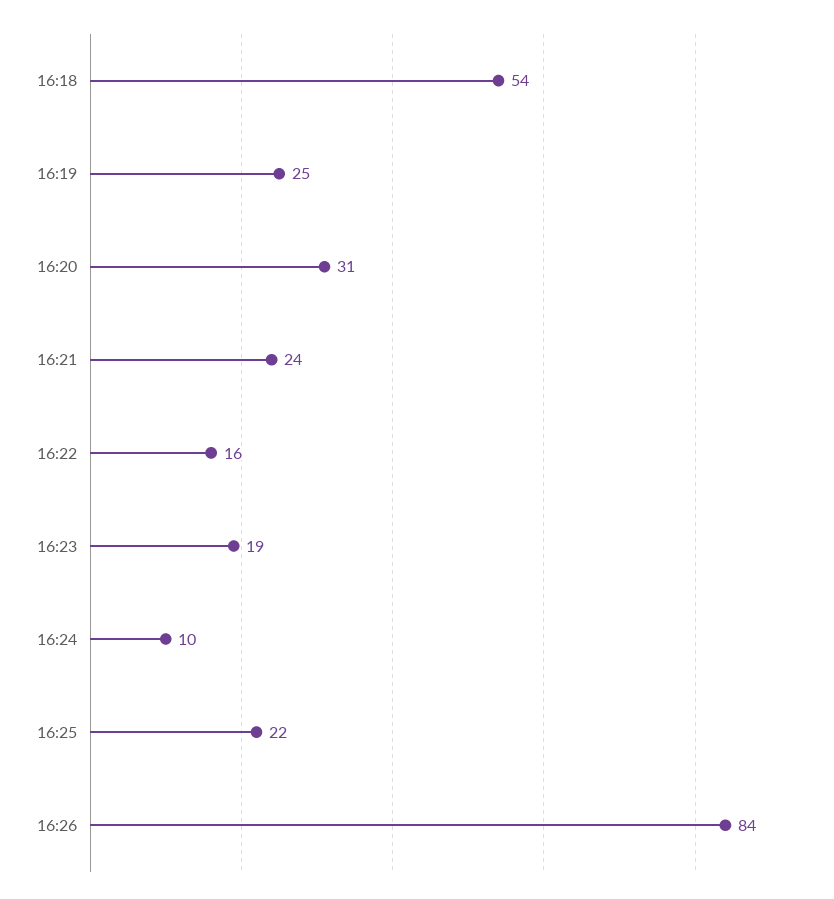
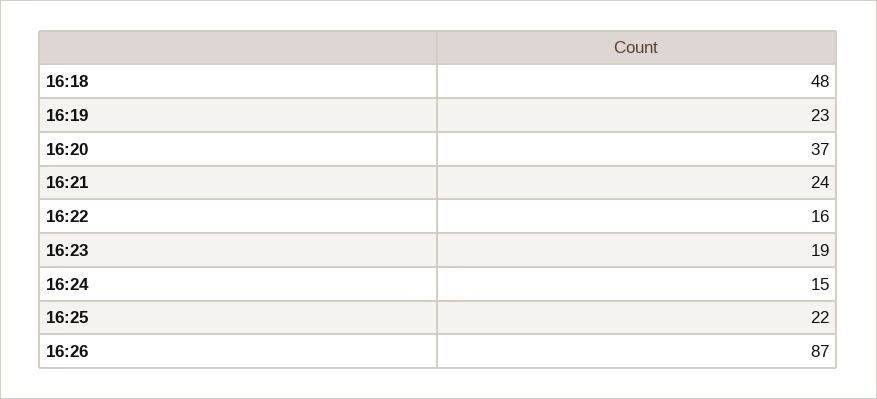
  {
-   "16:18": 54,
+   "16:18": 48,
-   "16:19": 25,
+   "16:19": 23,
-   "16:20": 31,
+   "16:20": 37,
    "16:21": 24,
    "16:22": 16,
    "16:23": 19,
-   "16:24": 10,
+   "16:24": 15,
    "16:25": 22,
-   "16:26": 84
+   "16:26": 87
  }

